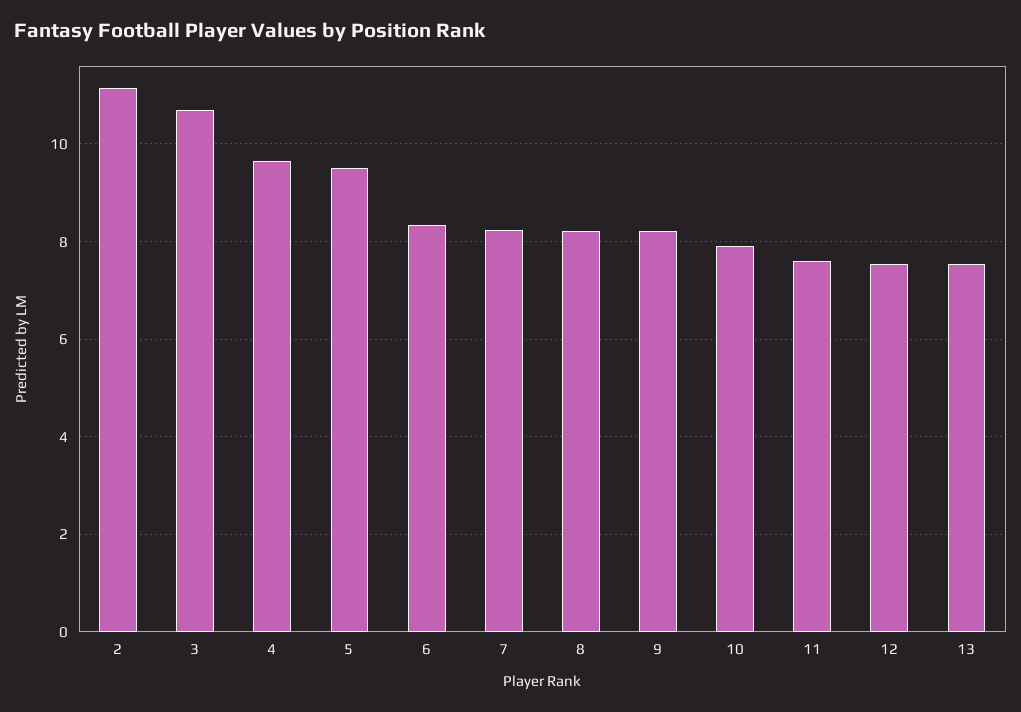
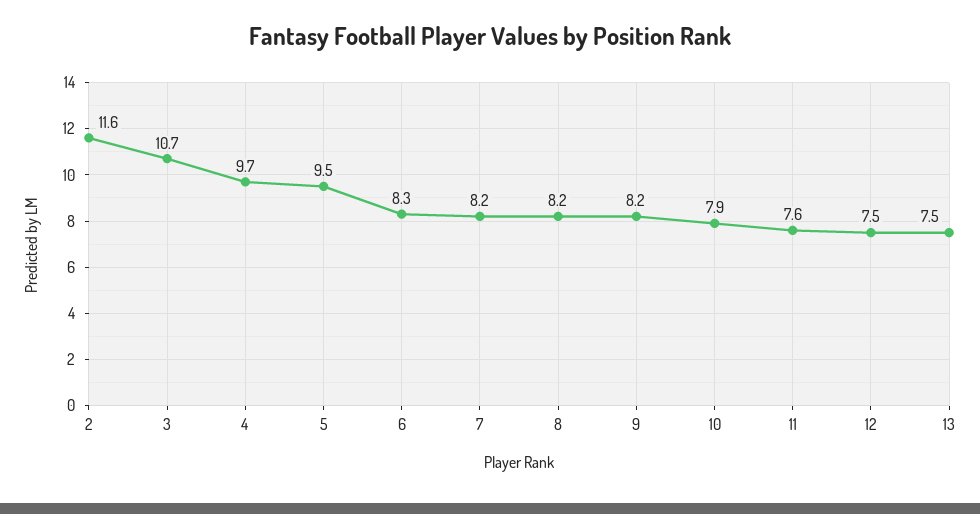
  {
-   "2": 11.2,
+   "2": 11.6,
    "3": 10.7,
    "4": 9.7,
    "5": 9.5,
    "6": 8.3,
    "7": 8.2,
    "8": 8.2,
    "9": 8.2,
    "10": 7.9,
    "11": 7.6,
    "12": 7.5,
    "13": 7.5
  }

